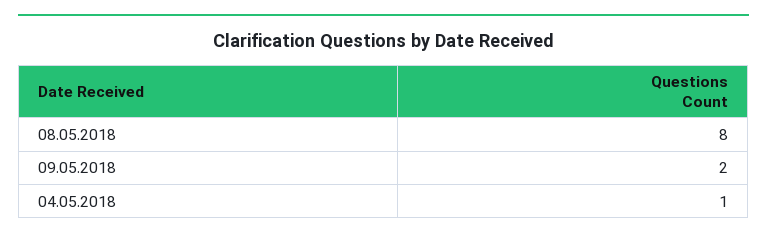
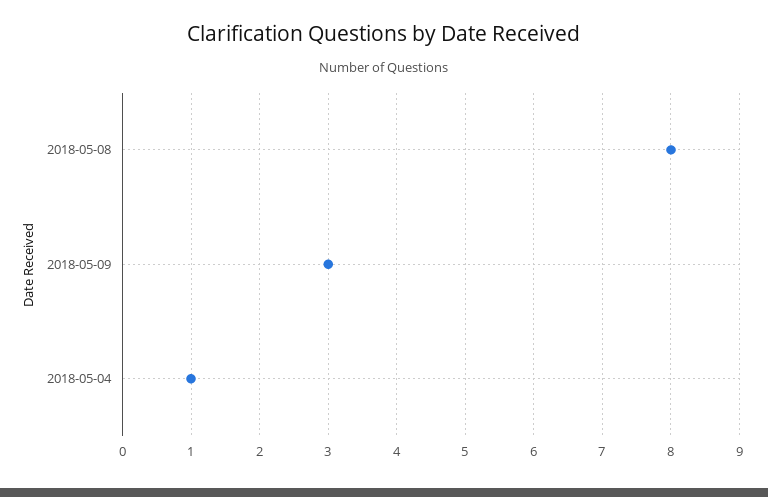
  {
    "08.05.2018": 8,
-   "09.05.2018": 2,
+   "09.05.2018": 3,
    "04.05.2018": 1
  }

